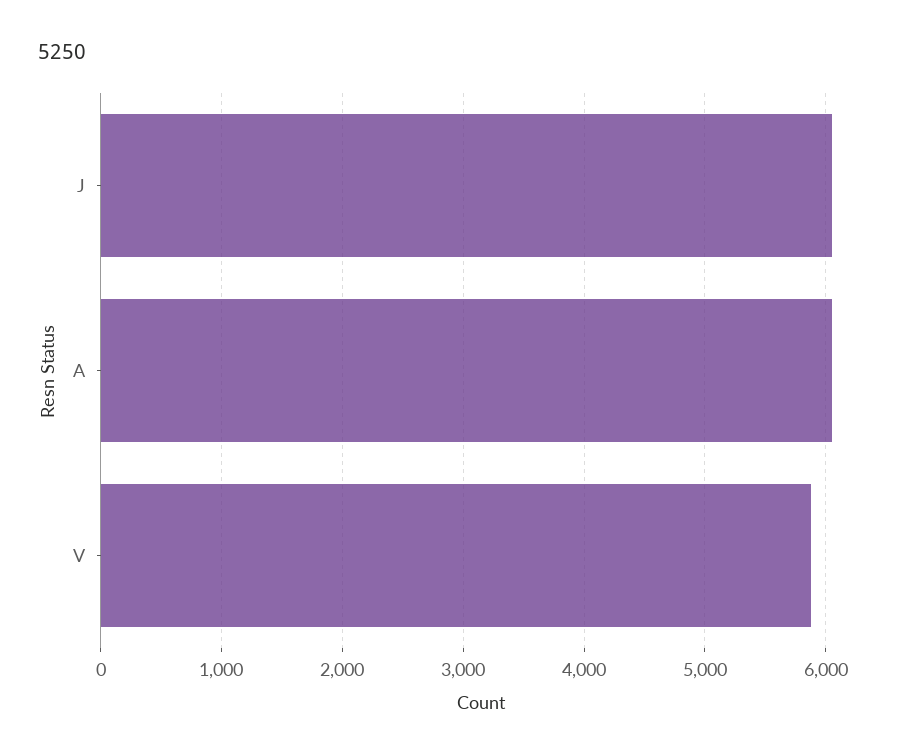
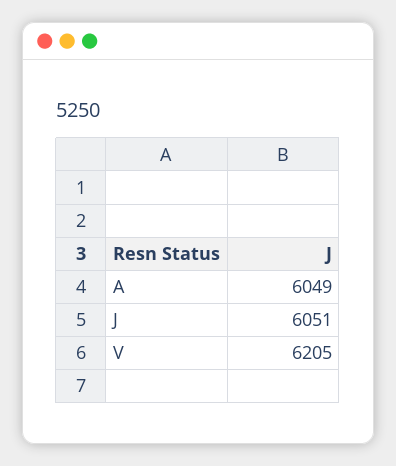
  {
    "J": 6051,
    "A": 6049,
-   "V": 5900
+   "V": 6205
  }

